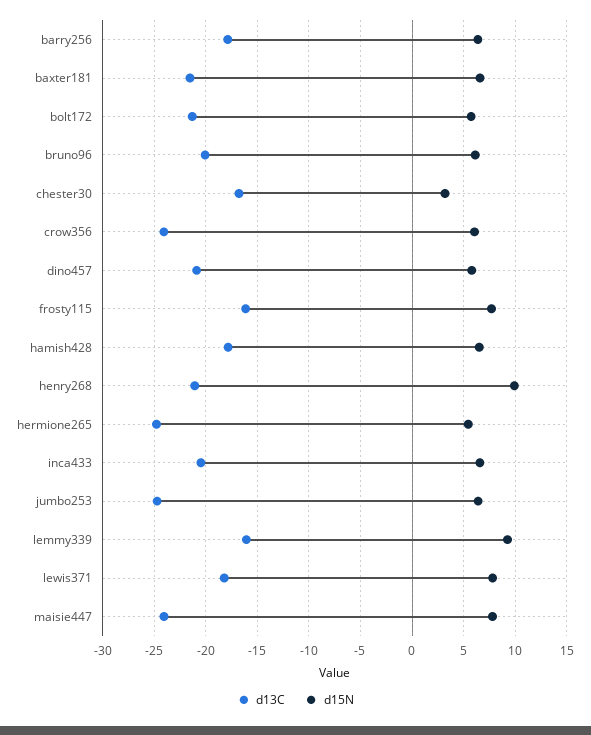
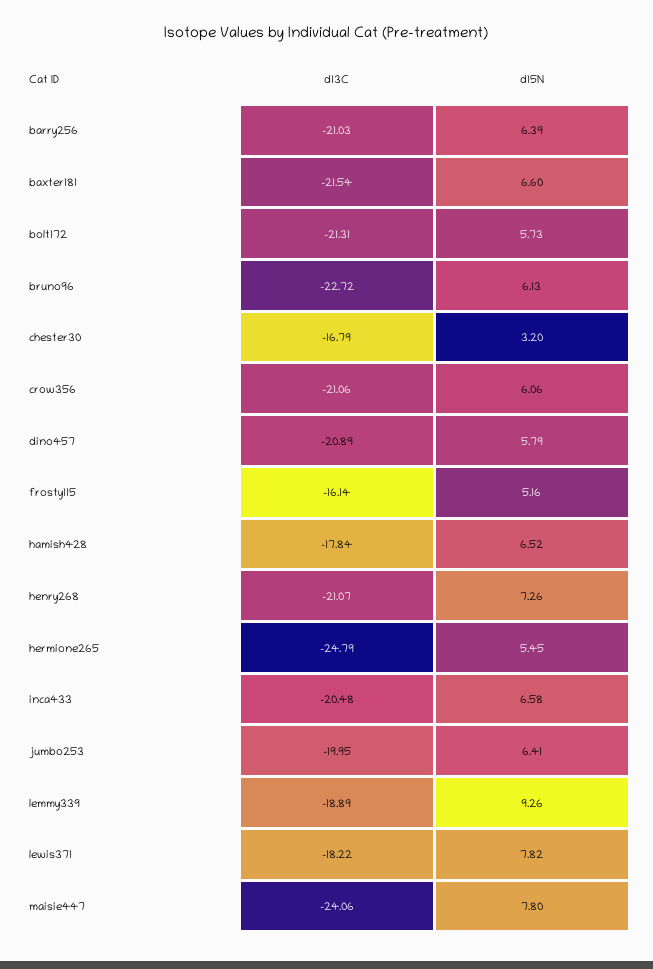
  {
    "d13C": {
-     "barry256": -18,
+     "barry256": -21.03,
      "baxter181": -21.54,
      "bolt172": -21.31,
-     "bruno96": -20,
+     "bruno96": -22.72,
      "chester30": -16.79,
-     "crow356": -24,
+     "crow356": -21.06,
      "dino457": -20.89,
      "frosty115": -16.14,
      "hamish428": -17.84,
      "henry268": -21.07,
      "hermione265": -24.79,
      "inca433": -20.48,
-     "jumbo253": -25,
+     "jumbo253": -19.95,
-     "lemmy339": -16,
+     "lemmy339": -18.89,
      "lewis371": -18.22,
      "maisie447": -24.06
    },
    "d15N": {
      "barry256": 6.39,
      "baxter181": 6.6,
      "bolt172": 5.73,
      "bruno96": 6.13,
      "chester30": 3.2,
      "crow356": 6.06,
      "dino457": 5.79,
-     "frosty115": 8,
+     "frosty115": 5.16,
      "hamish428": 6.52,
-     "henry268": 10,
+     "henry268": 7.26,
      "hermione265": 5.45,
      "inca433": 6.58,
      "jumbo253": 6.41,
      "lemmy339": 9.26,
      "lewis371": 7.82,
      "maisie447": 7.8
    }
  }

